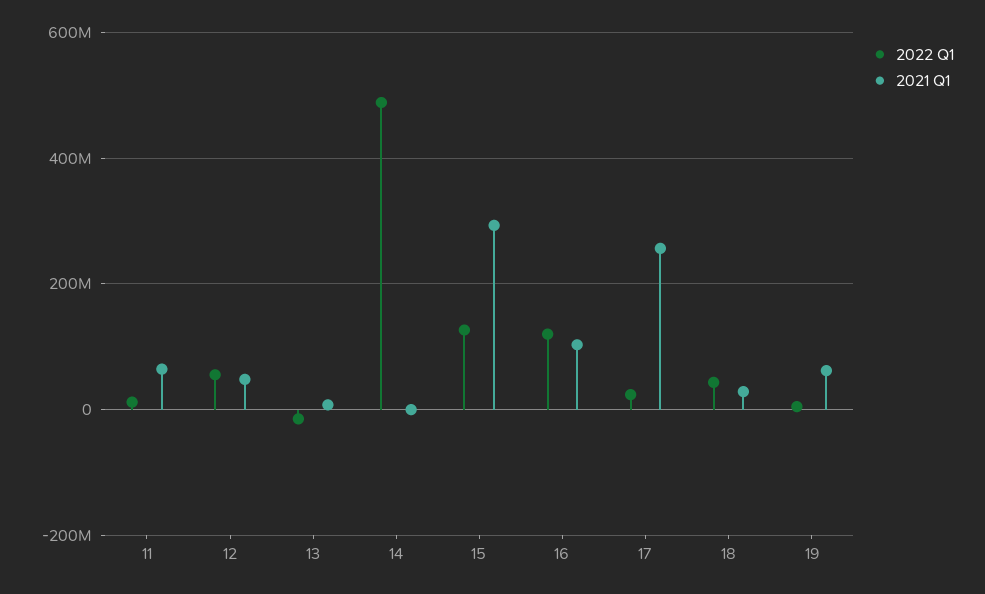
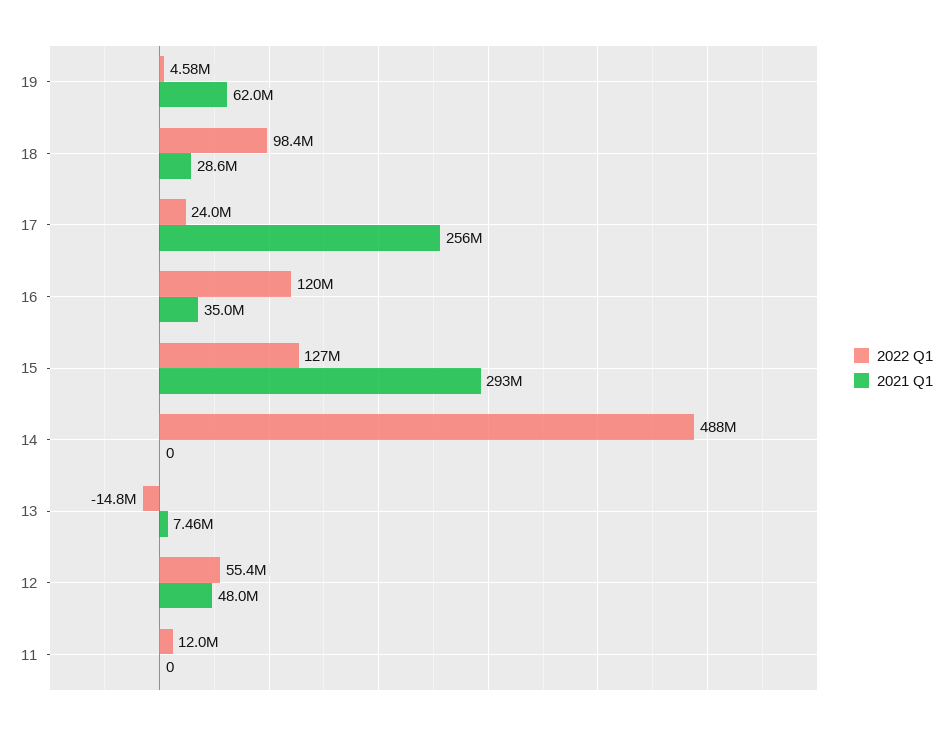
  {
    "2022 Q1": {
      "11": 12000000,
      "12": 55400000,
      "13": -14800000,
      "14": 488000000,
      "15": 127000000,
      "16": 120000000,
      "17": 24000000,
-     "18": 40000000,
+     "18": 98400000,
      "19": 4580000
    },
    "2021 Q1": {
-     "11": 60000000,
+     "11": 0,
      "12": 48000000,
      "13": 7460000,
      "14": 0,
      "15": 293000000,
-     "16": 100000000,
+     "16": 35000000,
      "17": 256000000,
      "18": 28600000,
      "19": 62000000
    }
  }

